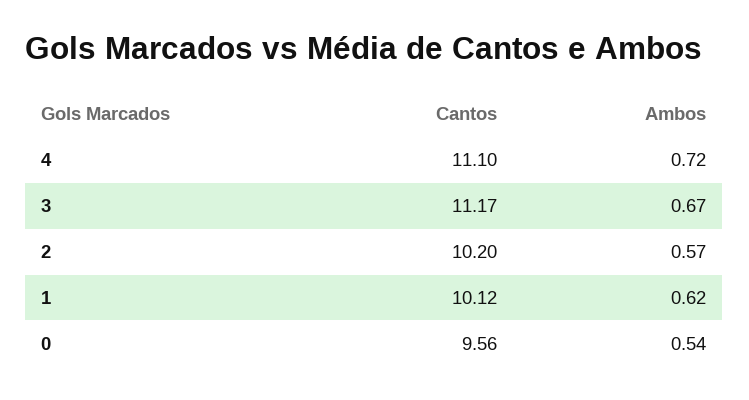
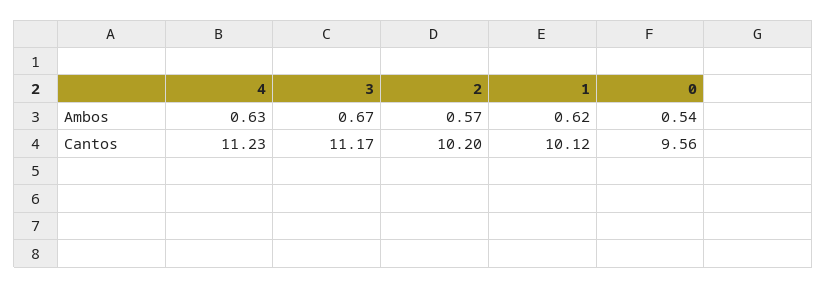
  {
    "Cantos": {
-     "4": 11.1,
+     "4": 11.23,
      "3": 11.17,
      "2": 10.2,
      "1": 10.12,
      "0": 9.56
    },
    "Ambos": {
-     "4": 0.72,
+     "4": 0.63,
      "3": 0.67,
      "2": 0.57,
      "1": 0.62,
      "0": 0.54
    }
  }

